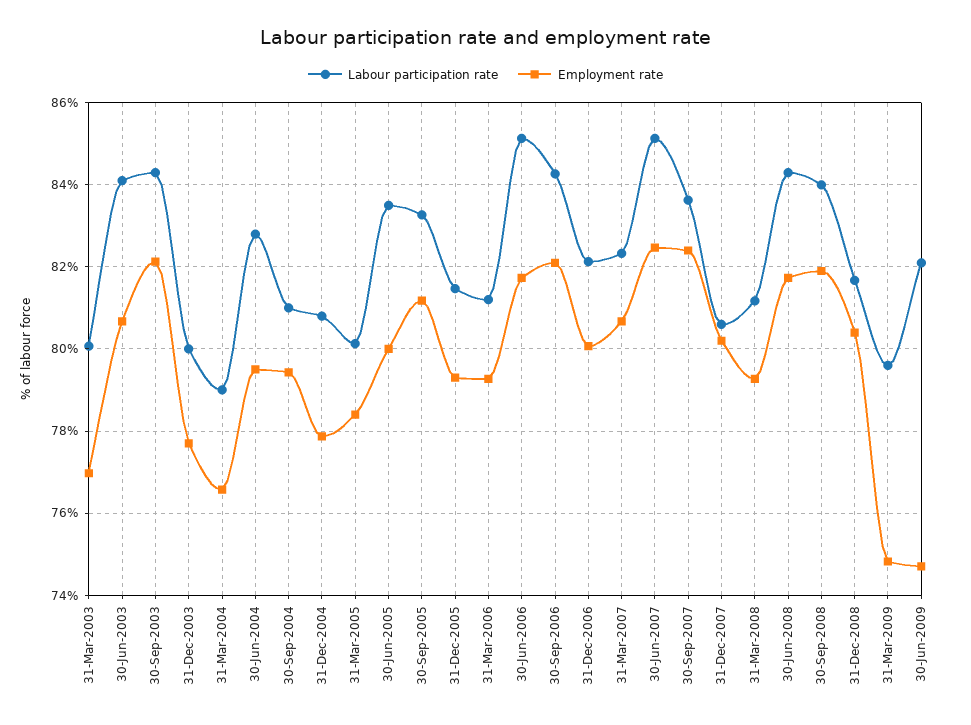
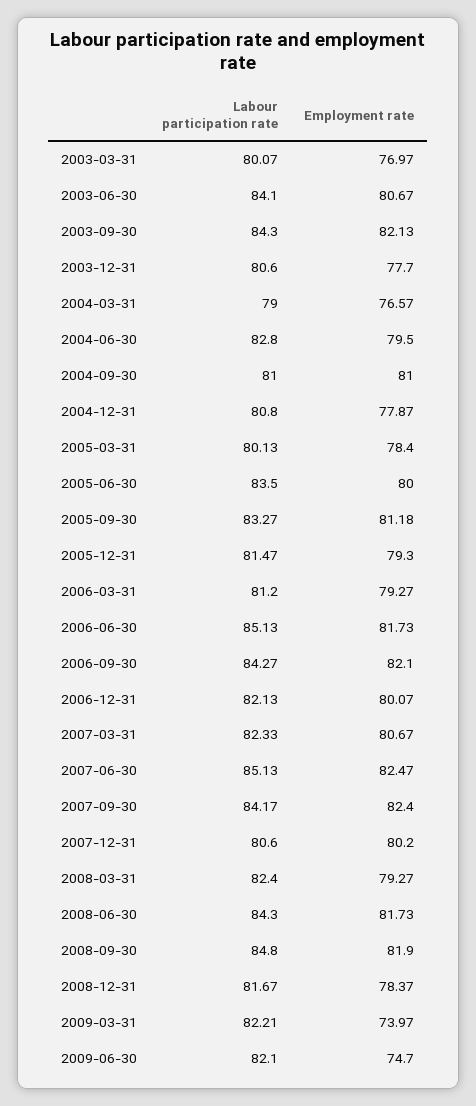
  {
    "Labour participation rate": {
      "31-Mar-2003": 80.07,
      "30-Jun-2003": 84.1,
      "30-Sep-2003": 84.3,
-     "31-Dec-2003": 80,
+     "31-Dec-2003": 80.6,
      "31-Mar-2004": 79,
      "30-Jun-2004": 82.8,
      "30-Sep-2004": 81,
      "31-Dec-2004": 80.8,
      "31-Mar-2005": 80.13,
      "30-Jun-2005": 83.5,
      "30-Sep-2005": 83.27,
      "31-Dec-2005": 81.47,
      "31-Mar-2006": 81.2,
      "30-Jun-2006": 85.13,
      "30-Sep-2006": 84.27,
      "31-Dec-2006": 82.13,
      "31-Mar-2007": 82.33,
      "30-Jun-2007": 85.13,
-     "30-Sep-2007": 83.6,
+     "30-Sep-2007": 84.17,
      "31-Dec-2007": 80.6,
-     "31-Mar-2008": 81.2,
+     "31-Mar-2008": 82.4,
      "30-Jun-2008": 84.3,
-     "30-Sep-2008": 84,
+     "30-Sep-2008": 84.8,
      "31-Dec-2008": 81.67,
-     "31-Mar-2009": 79.6,
+     "31-Mar-2009": 82.21,
      "30-Jun-2009": 82.1
    },
    "Employment rate": {
      "31-Mar-2003": 76.97,
      "30-Jun-2003": 80.67,
      "30-Sep-2003": 82.13,
      "31-Dec-2003": 77.7,
      "31-Mar-2004": 76.57,
      "30-Jun-2004": 79.5,
-     "30-Sep-2004": 79.4,
+     "30-Sep-2004": 81,
      "31-Dec-2004": 77.87,
      "31-Mar-2005": 78.4,
      "30-Jun-2005": 80,
      "30-Sep-2005": 81.18,
      "31-Dec-2005": 79.3,
      "31-Mar-2006": 79.27,
      "30-Jun-2006": 81.73,
      "30-Sep-2006": 82.1,
      "31-Dec-2006": 80.07,
      "31-Mar-2007": 80.67,
      "30-Jun-2007": 82.47,
      "30-Sep-2007": 82.4,
      "31-Dec-2007": 80.2,
      "31-Mar-2008": 79.27,
      "30-Jun-2008": 81.73,
      "30-Sep-2008": 81.9,
-     "31-Dec-2008": 80.4,
+     "31-Dec-2008": 78.37,
-     "31-Mar-2009": 74.8,
+     "31-Mar-2009": 73.97,
      "30-Jun-2009": 74.7
    }
  }

